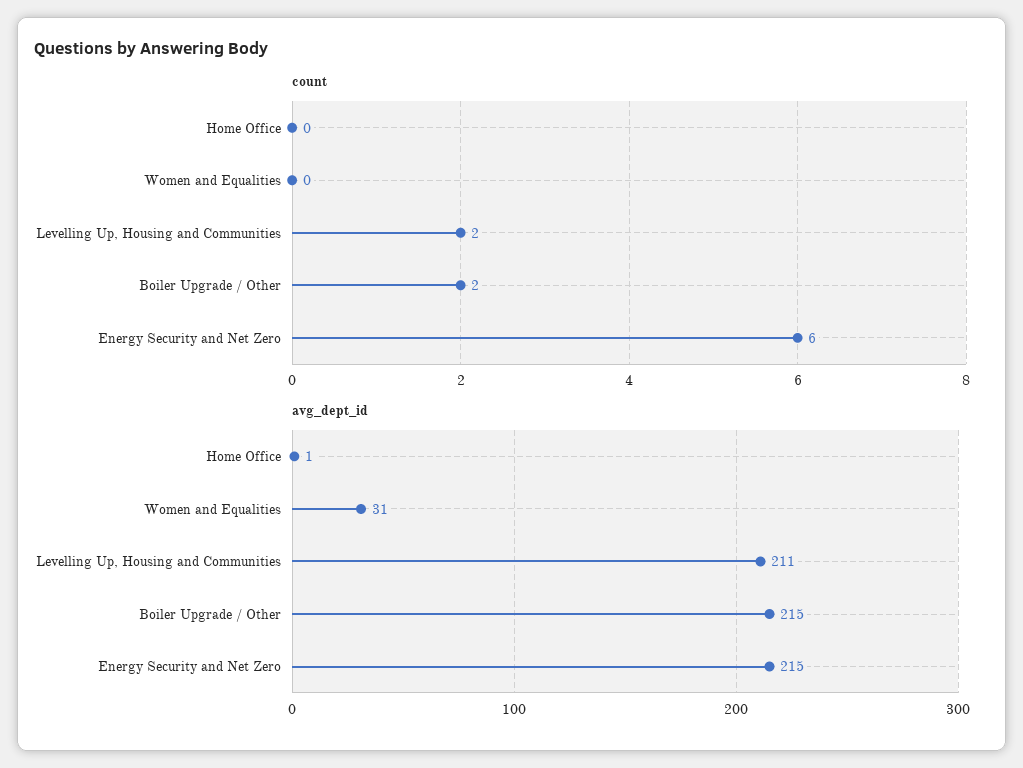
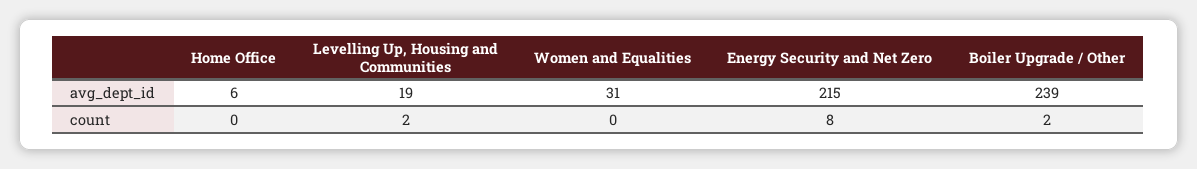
  {
    "count": {
      "Home Office": 0,
      "Women and Equalities": 0,
      "Levelling Up, Housing and Communities": 2,
      "Boiler Upgrade / Other": 2,
-     "Energy Security and Net Zero": 6
+     "Energy Security and Net Zero": 8
    },
    "avg_dept_id": {
-     "Home Office": 1,
+     "Home Office": 6,
      "Women and Equalities": 31,
-     "Levelling Up, Housing and Communities": 211,
+     "Levelling Up, Housing and Communities": 19,
-     "Boiler Upgrade / Other": 215,
+     "Boiler Upgrade / Other": 239,
      "Energy Security and Net Zero": 215
    }
  }

